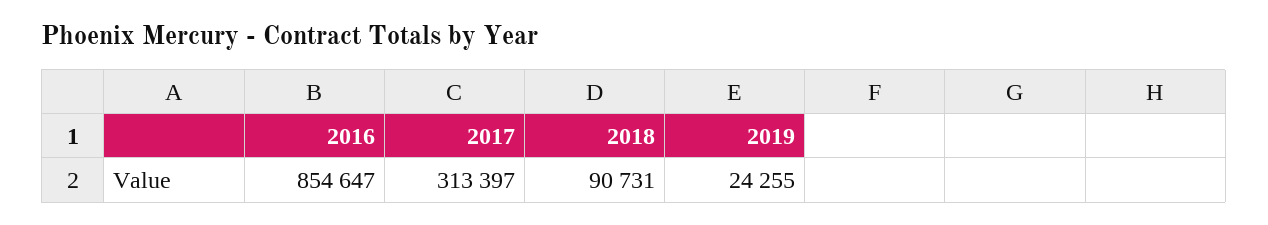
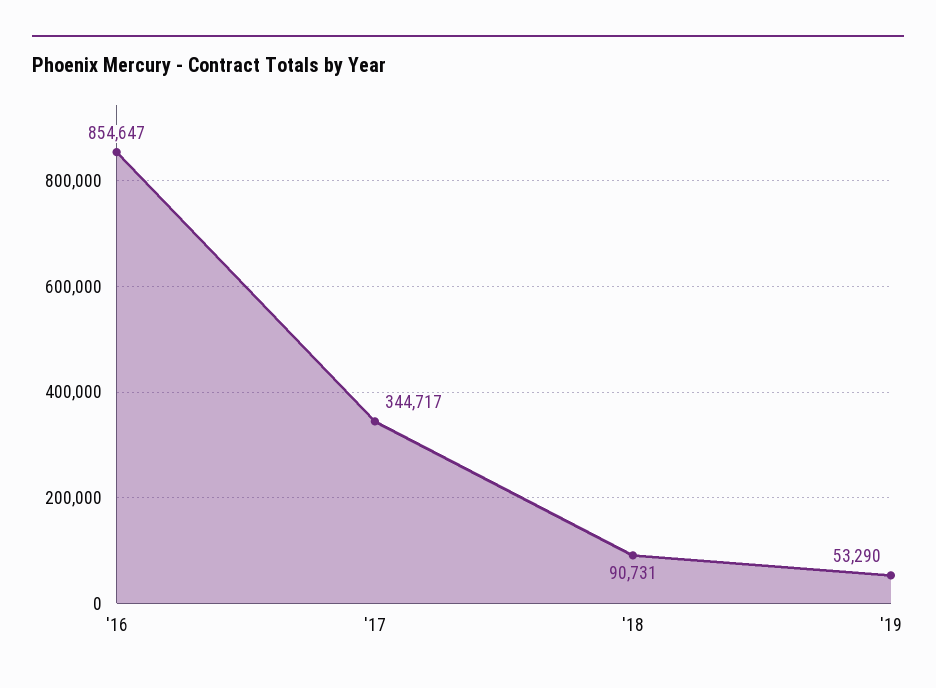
  {
    "2016": 854647,
-   "2017": 313397,
+   "2017": 344717,
    "2018": 90731,
-   "2019": 24255
+   "2019": 53290
  }

